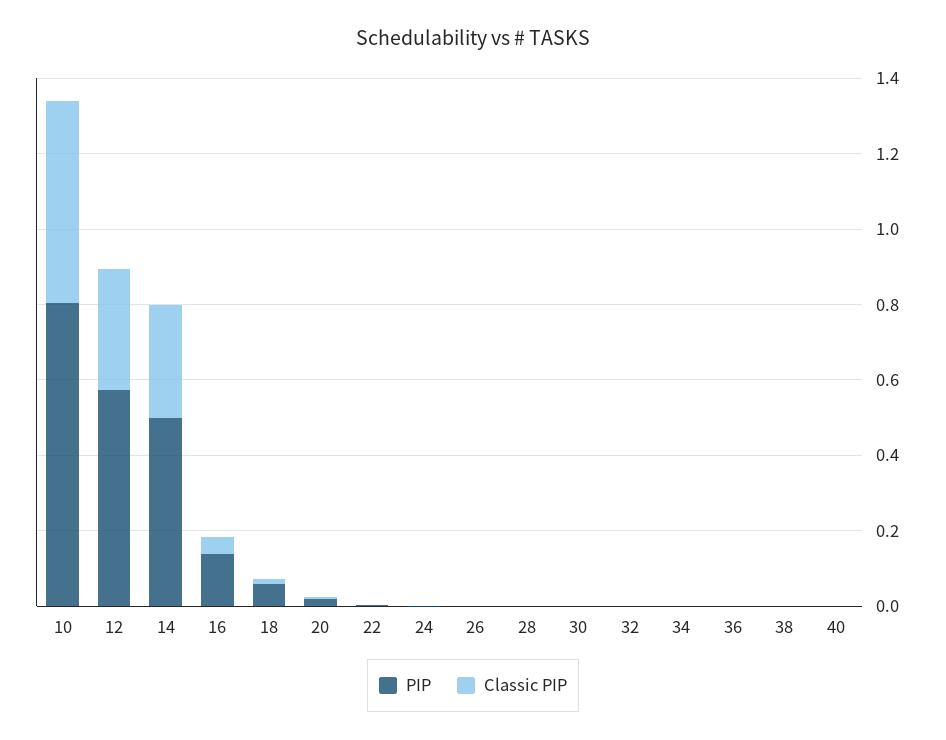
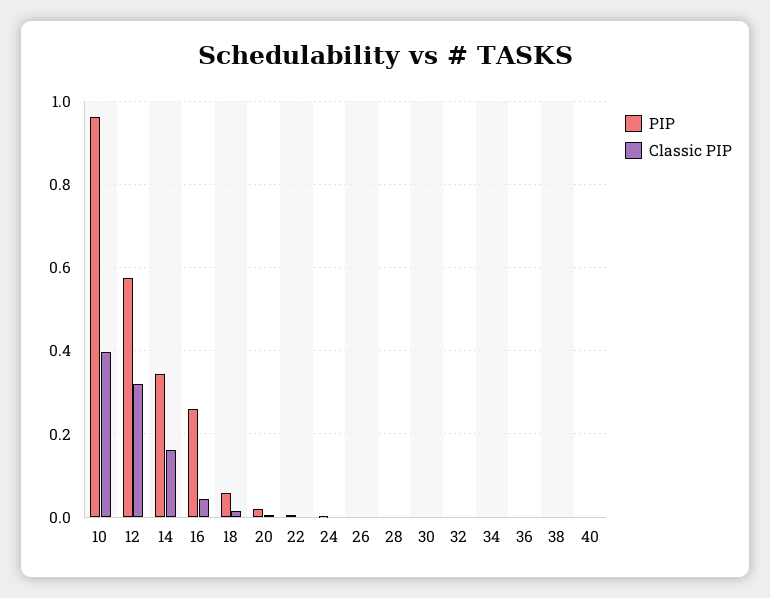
  {
    "PIP": {
-     "10": 0.8,
+     "10": 0.96,
      "12": 0.58,
-     "14": 0.5,
+     "14": 0.34,
-     "16": 0.15,
+     "16": 0.26,
      "18": 0.06,
      "20": 0.02,
      "22": 0,
      "24": 0,
      "26": 0,
      "28": 0,
      "30": 0,
      "32": 0,
      "34": 0,
      "36": 0,
      "38": 0,
      "40": 0
    },
    "Classic PIP": {
-     "10": 0.55,
+     "10": 0.4,
      "12": 0.32,
-     "14": 0.3,
+     "14": 0.16,
      "16": 0.04,
      "18": 0.02,
      "20": 0,
      "22": 0,
      "24": 0,
      "26": 0,
      "28": 0,
      "30": 0,
      "32": 0,
      "34": 0,
      "36": 0,
      "38": 0,
      "40": 0
    }
  }

